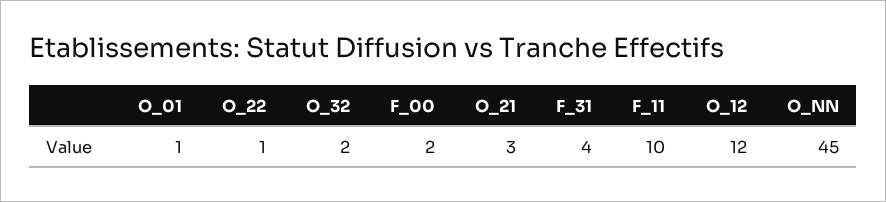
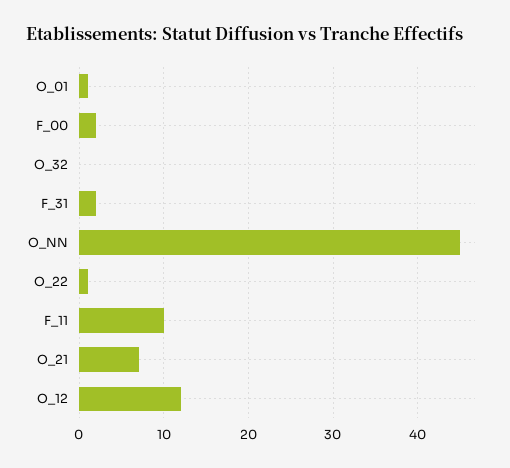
  {
    "O_01": 1,
    "O_22": 1,
-   "O_32": 2,
+   "O_32": 0,
    "F_00": 2,
-   "O_21": 3,
+   "O_21": 7,
-   "F_31": 4,
+   "F_31": 2,
    "F_11": 10,
    "O_12": 12,
    "O_NN": 45
  }

